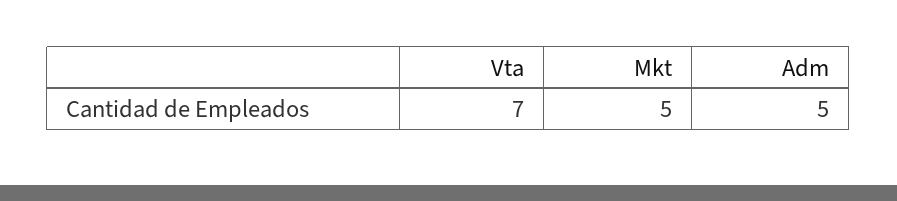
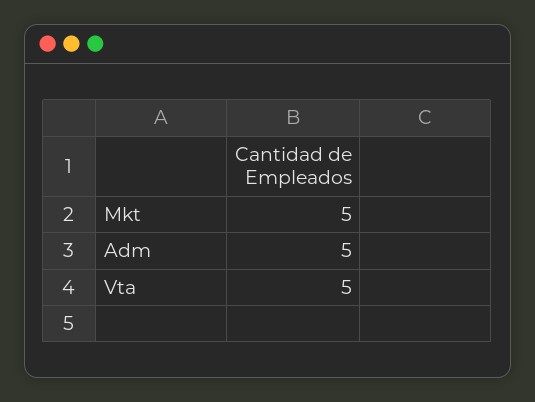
  {
-   "Vta": 7,
+   "Vta": 5,
    "Mkt": 5,
    "Adm": 5
  }

